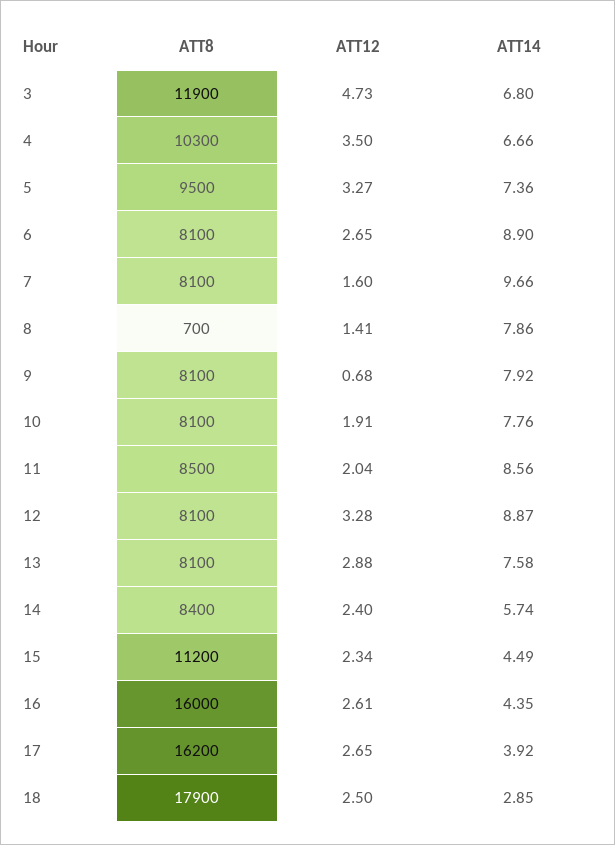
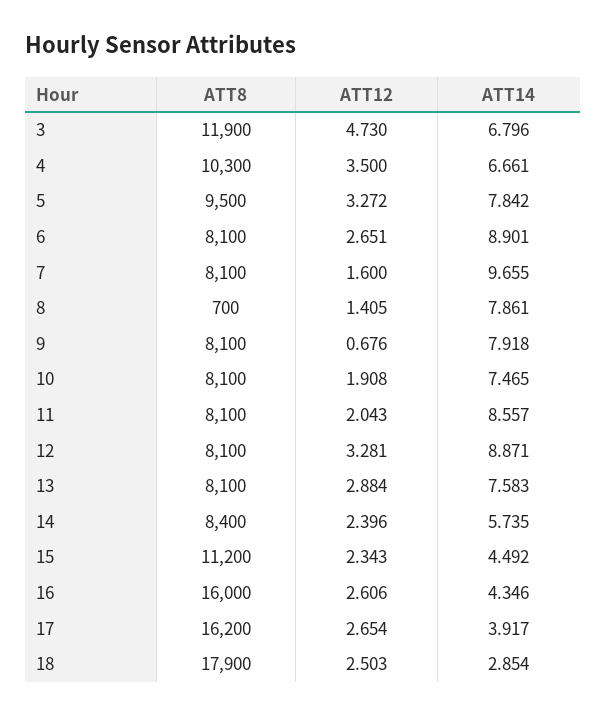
  {
    "ATT8": {
      "3": 11900,
      "4": 10300,
      "5": 9500,
      "6": 8100,
      "7": 8100,
      "8": 700,
      "9": 8100,
      "10": 8100,
-     "11": 8500,
+     "11": 8100,
      "12": 8100,
      "13": 8100,
      "14": 8400,
      "15": 11200,
      "16": 16000,
      "17": 16200,
      "18": 17900
    },
    "ATT12": {
      "3": 4.73,
      "4": 3.5,
      "5": 3.272,
      "6": 2.651,
      "7": 1.6,
      "8": 1.405,
      "9": 0.676,
      "10": 1.908,
      "11": 2.043,
      "12": 3.281,
      "13": 2.884,
      "14": 2.396,
      "15": 2.343,
      "16": 2.606,
      "17": 2.654,
      "18": 2.503
    },
    "ATT14": {
      "3": 6.796,
      "4": 6.661,
-     "5": 7.36,
+     "5": 7.842,
      "6": 8.901,
      "7": 9.655,
      "8": 7.861,
      "9": 7.918,
-     "10": 7.76,
+     "10": 7.465,
      "11": 8.557,
      "12": 8.871,
      "13": 7.583,
      "14": 5.735,
      "15": 4.492,
      "16": 4.346,
      "17": 3.917,
      "18": 2.854
    }
  }

